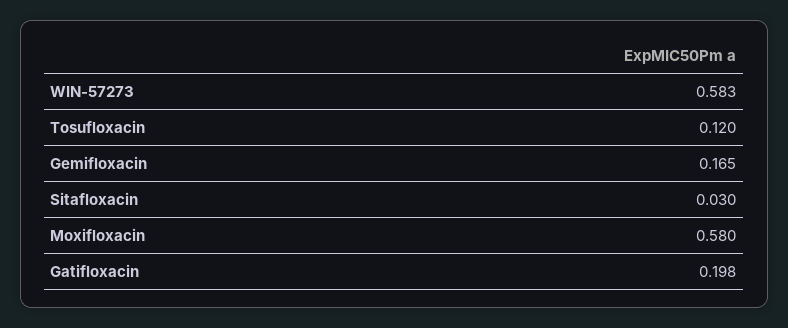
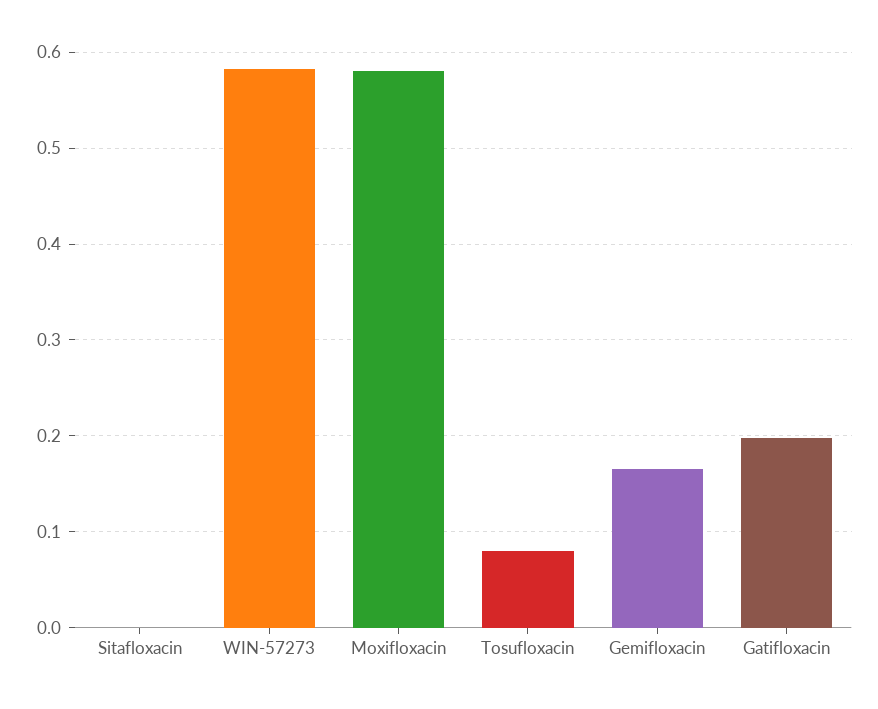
  {
    "WIN-57273": 0.583,
-   "Tosufloxacin": 0.12,
+   "Tosufloxacin": 0.08,
    "Gemifloxacin": 0.165,
-   "Sitafloxacin": 0.03,
+   "Sitafloxacin": 0,
    "Moxifloxacin": 0.58,
    "Gatifloxacin": 0.198
  }

